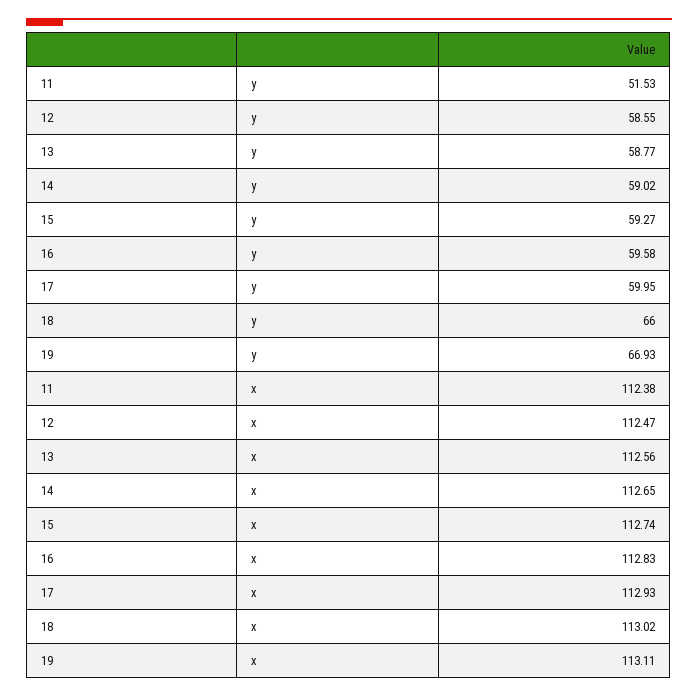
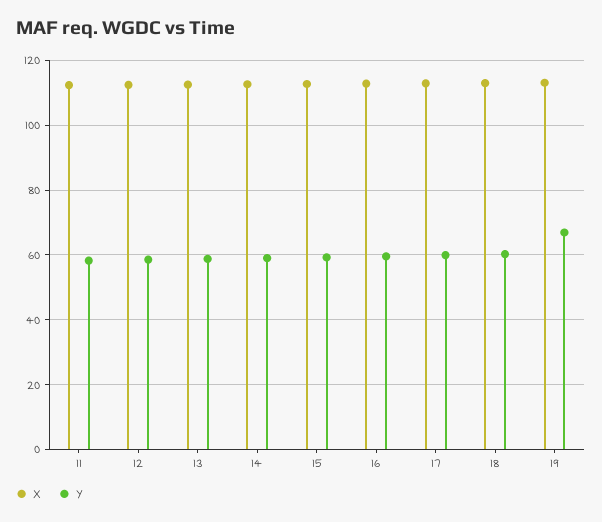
  {
    "y": {
-     "11": 51.53,
+     "11": 58,
      "12": 58.55,
      "13": 58.77,
      "14": 59.02,
      "15": 59.27,
      "16": 59.58,
      "17": 59.95,
-     "18": 66,
+     "18": 60,
      "19": 66.93
    },
    "x": {
      "11": 112.38,
      "12": 112.47,
      "13": 112.56,
      "14": 112.65,
      "15": 112.74,
      "16": 112.83,
      "17": 112.93,
      "18": 113.02,
      "19": 113.11
    }
  }

